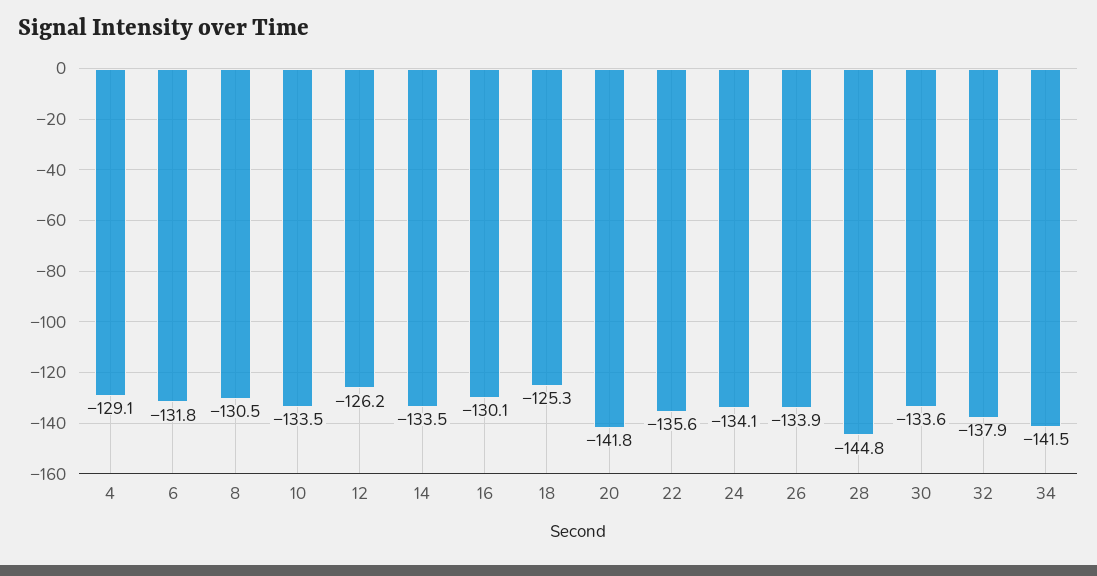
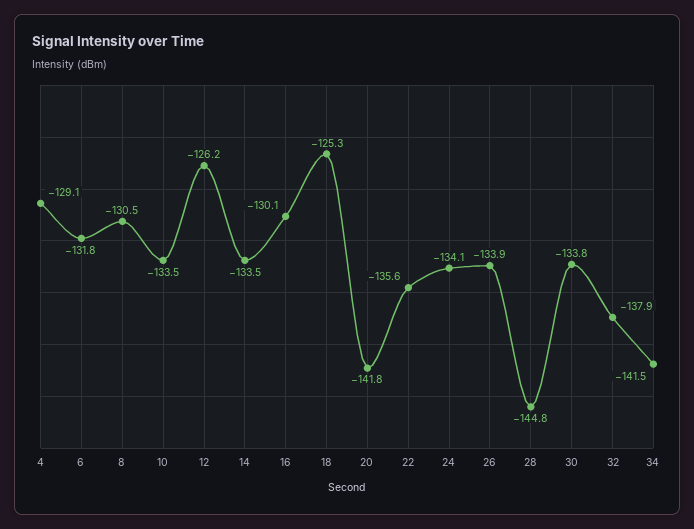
  {
    "4": -129.1,
    "6": -131.8,
    "8": -130.5,
    "10": -133.5,
    "12": -126.2,
    "14": -133.5,
    "16": -130.1,
    "18": -125.3,
    "20": -141.8,
    "22": -135.6,
    "24": -134.1,
    "26": -133.9,
    "28": -144.8,
-   "30": -133.6,
+   "30": -133.8,
    "32": -137.9,
    "34": -141.5
  }

